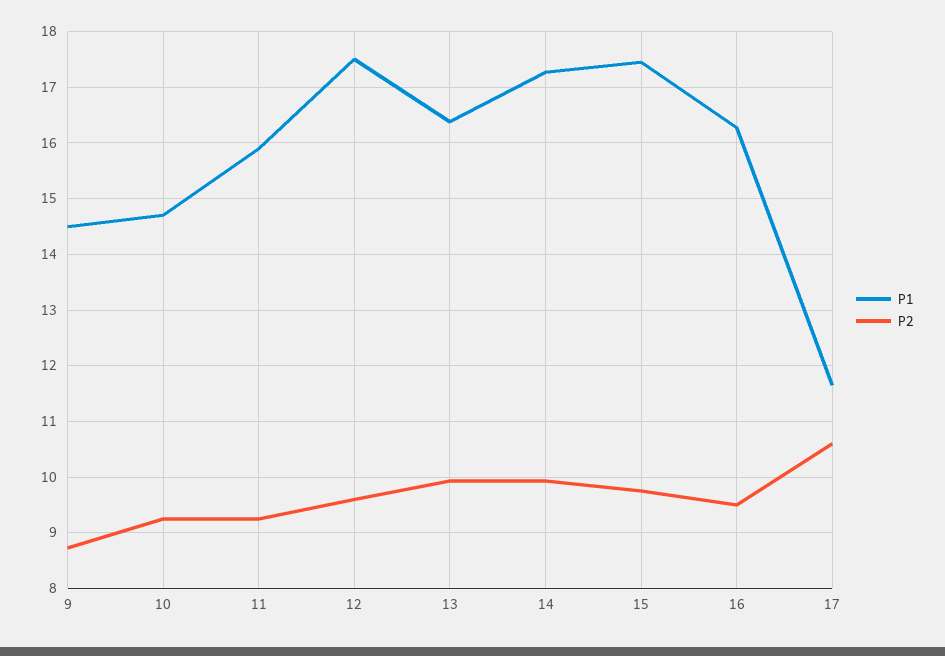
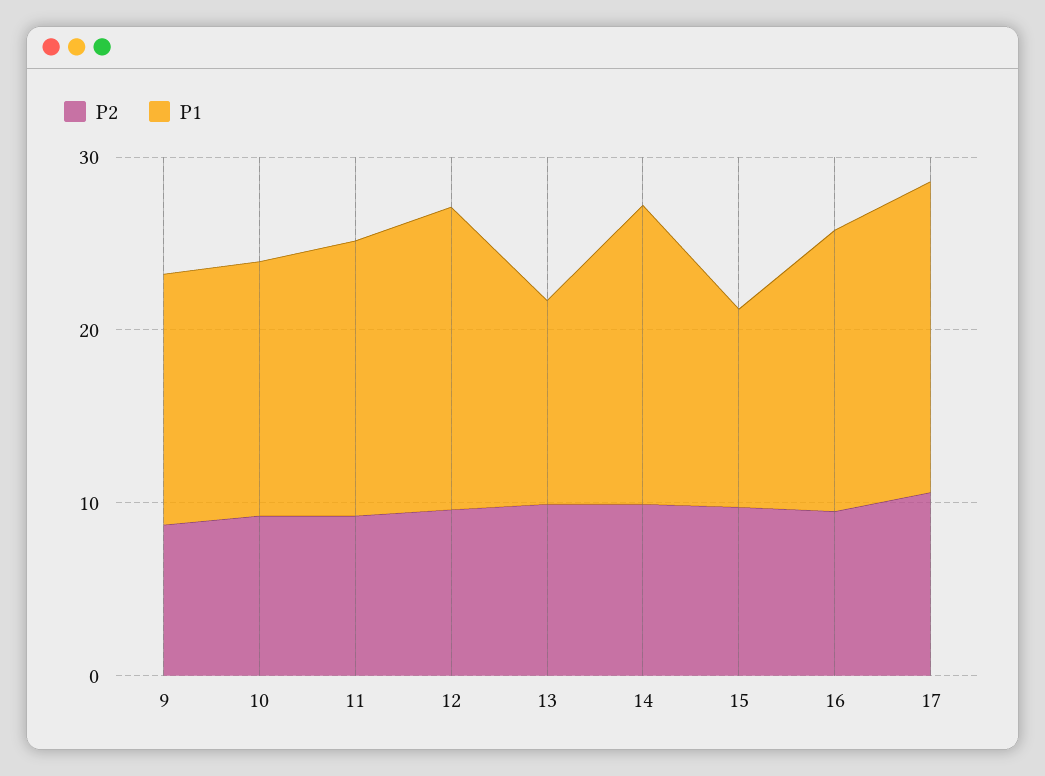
  {
    "P1": {
      "9": 14.6,
      "10": 14.8,
      "11": 16,
      "12": 17.6,
-     "13": 16.4,
+     "13": 12,
      "14": 17.2,
-     "15": 17.4,
+     "15": 12,
      "16": 16.2,
-     "17": 11.6
+     "17": 18
    },
    "P2": {
      "9": 8.8,
      "10": 9.2,
      "11": 9.2,
      "12": 9.6,
      "13": 10,
      "14": 10,
      "15": 9.8,
      "16": 9.6,
      "17": 10.6
    }
  }

